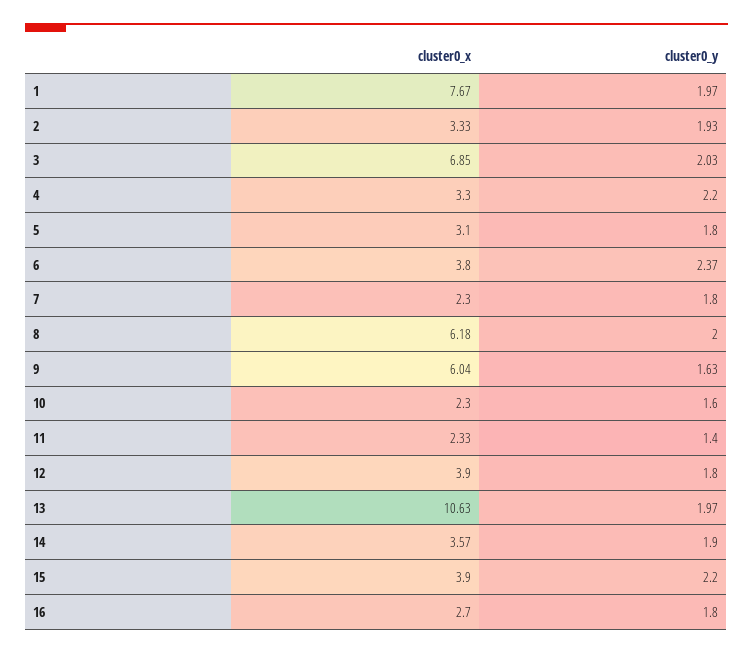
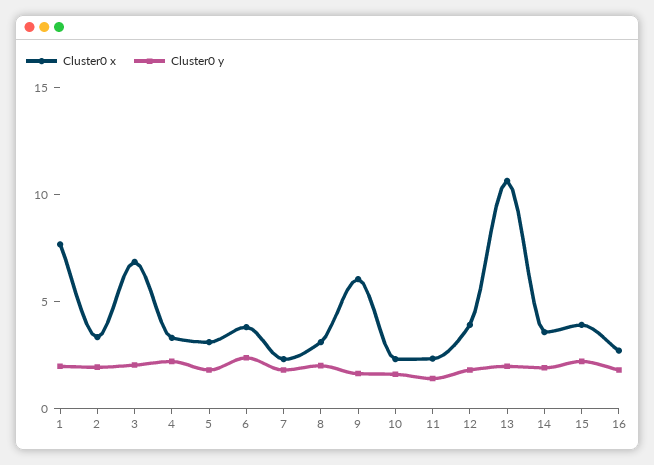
  {
    "cluster0_x": {
      "1": 7.67,
      "2": 3.33,
      "3": 6.85,
      "4": 3.3,
      "5": 3.1,
      "6": 3.8,
      "7": 2.3,
-     "8": 6.18,
+     "8": 3,
      "9": 6.04,
      "10": 2.3,
      "11": 2.33,
      "12": 3.9,
      "13": 10.63,
      "14": 3.57,
      "15": 3.9,
      "16": 2.7
    },
    "cluster0_y": {
      "1": 1.97,
      "2": 1.93,
      "3": 2.03,
      "4": 2.2,
      "5": 1.8,
      "6": 2.37,
      "7": 1.8,
      "8": 2,
      "9": 1.63,
      "10": 1.6,
      "11": 1.4,
      "12": 1.8,
      "13": 1.97,
      "14": 1.9,
      "15": 2.2,
      "16": 1.8
    }
  }

